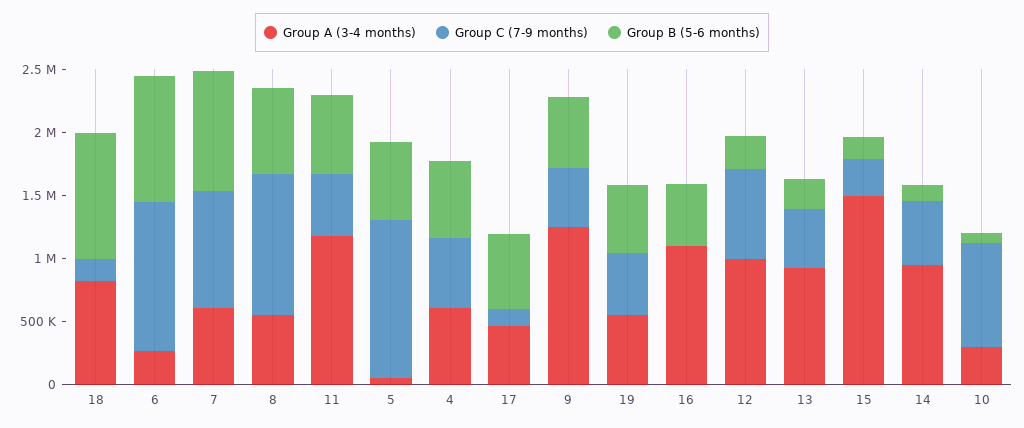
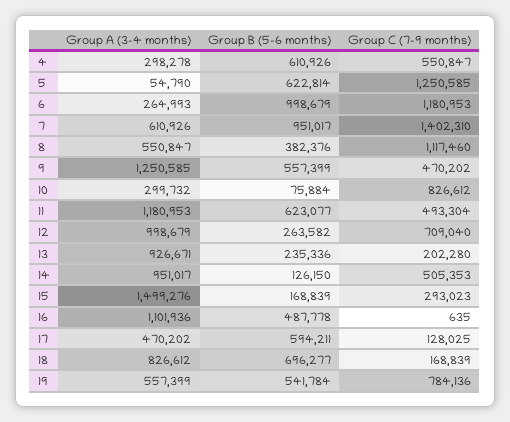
  {
    "Group A (3-4 months)": {
      "18": 826612,
      "6": 264993,
      "7": 610926,
      "8": 550847,
      "11": 1180953,
      "5": 54790,
-     "4": 600000,
+     "4": 298278,
      "17": 470202,
      "9": 1250585,
      "19": 557399,
      "16": 1101936,
      "12": 998679,
      "13": 926671,
      "15": 1499276,
      "14": 951017,
      "10": 299732
    },
    "Group C (7-9 months)": {
      "18": 168839,
      "6": 1180953,
-     "7": 900000,
+     "7": 1402310,
      "8": 1117460,
      "11": 493304,
      "5": 1250585,
      "4": 550847,
      "17": 128025,
      "9": 470202,
-     "19": 500000,
+     "19": 784136,
      "16": 635,
      "12": 709040,
-     "13": 500000,
+     "13": 202280,
      "15": 293023,
      "14": 505353,
      "10": 826612
    },
    "Group B (5-6 months)": {
-     "18": 1000000,
+     "18": 696277,
      "6": 998679,
      "7": 951017,
-     "8": 700000,
+     "8": 382376,
      "11": 623077,
      "5": 622814,
      "4": 610926,
      "17": 594211,
      "9": 557399,
      "19": 541784,
      "16": 487778,
      "12": 263582,
      "13": 235336,
      "15": 168839,
      "14": 126150,
      "10": 75884
    }
  }

